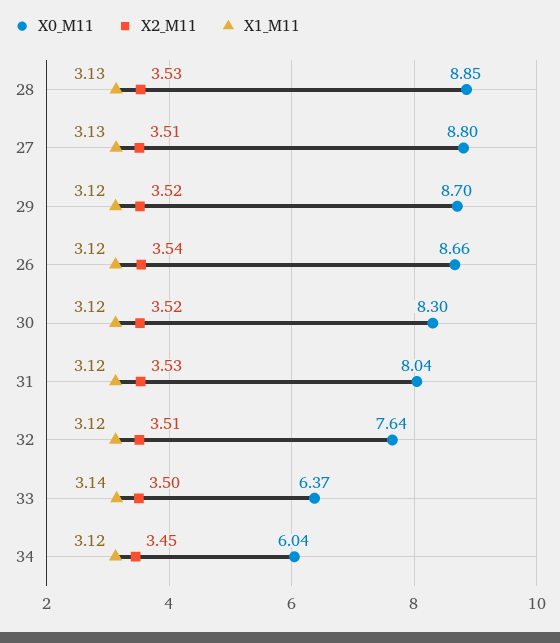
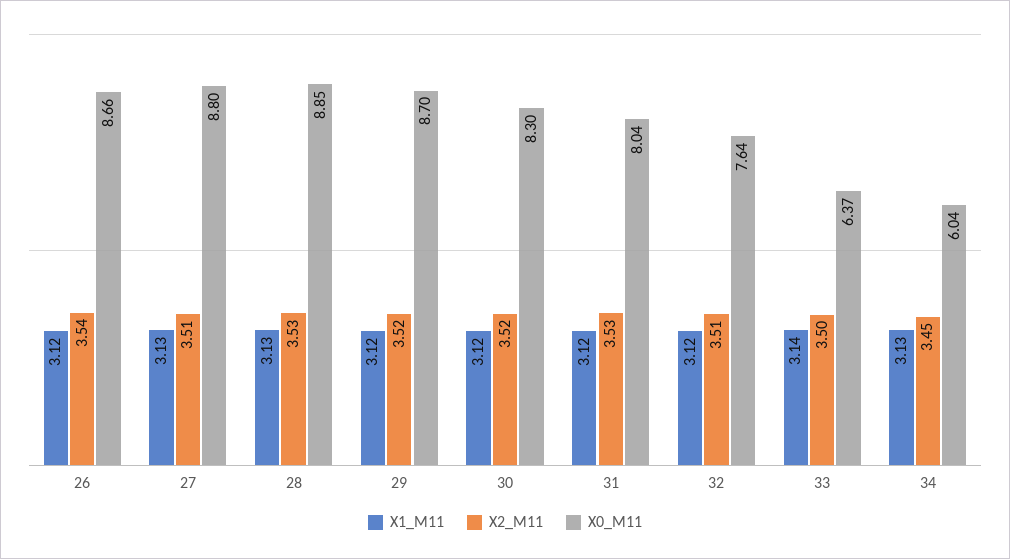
  {
    "X0_M11": {
      "28": 8.85,
      "27": 8.8,
      "29": 8.7,
      "26": 8.66,
      "30": 8.3,
      "31": 8.04,
      "32": 7.64,
      "33": 6.37,
      "34": 6.04
    },
    "X2_M11": {
      "28": 3.53,
      "27": 3.51,
      "29": 3.52,
      "26": 3.54,
      "30": 3.52,
      "31": 3.53,
      "32": 3.51,
      "33": 3.5,
      "34": 3.45
    },
    "X1_M11": {
      "28": 3.13,
      "27": 3.13,
      "29": 3.12,
      "26": 3.12,
      "30": 3.12,
      "31": 3.12,
      "32": 3.12,
      "33": 3.14,
-     "34": 3.12
+     "34": 3.13
    }
  }

